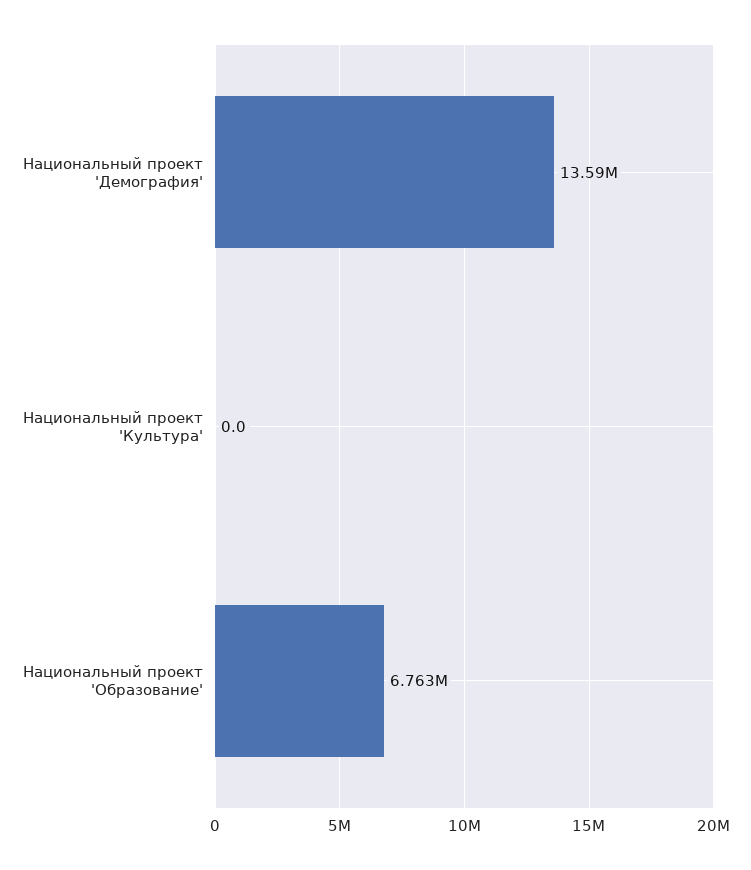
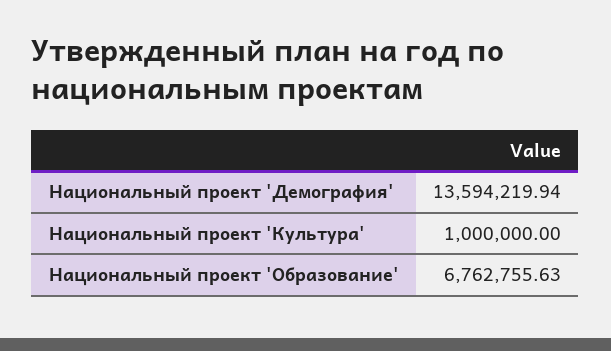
  {
    "Национальный проект 'Демография'": 13594219.94,
-   "Национальный проект 'Культура'": 0,
+   "Национальный проект 'Культура'": 1000000,
    "Национальный проект 'Образование'": 6762755.63
  }

